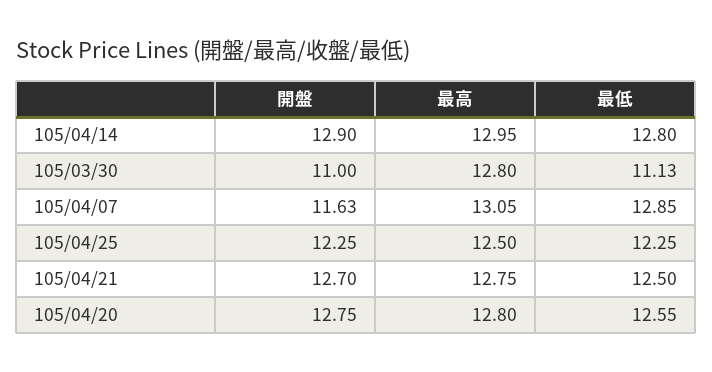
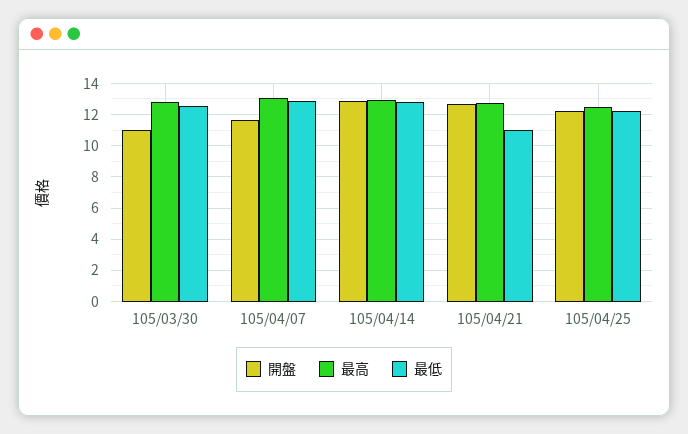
  {
    "開盤": {
      "105/04/14": 12.9,
      "105/03/30": 11,
      "105/04/07": 11.63,
      "105/04/25": 12.25,
-     "105/04/21": 12.7,
+     "105/04/21": 12.7
-     "105/04/20": 12.75
    },
    "最高": {
      "105/04/14": 12.95,
      "105/03/30": 12.8,
      "105/04/07": 13.05,
      "105/04/25": 12.5,
-     "105/04/21": 12.75,
+     "105/04/21": 12.75
-     "105/04/20": 12.8
    },
    "最低": {
      "105/04/14": 12.8,
-     "105/03/30": 11.13,
+     "105/03/30": 12.5,
      "105/04/07": 12.85,
      "105/04/25": 12.25,
-     "105/04/21": 12.5,
+     "105/04/21": 11
-     "105/04/20": 12.55
    }
  }

